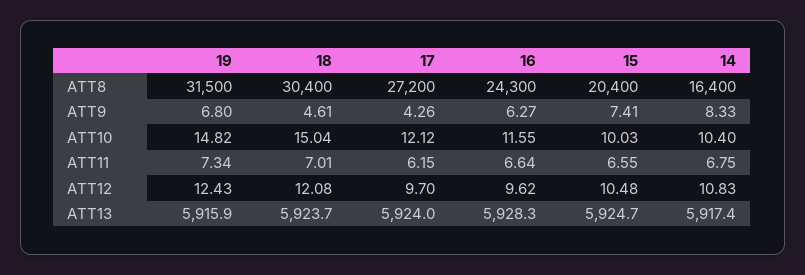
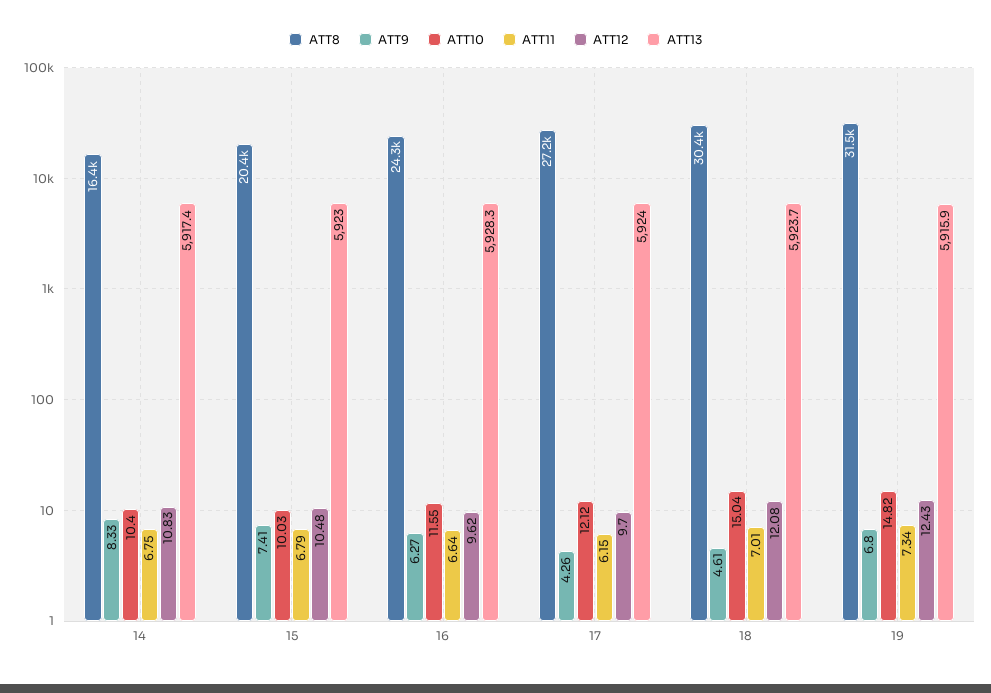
  {
    "ATT8": {
      "19": 31500,
      "18": 30400,
      "17": 27200,
      "16": 24300,
      "15": 20400,
      "14": 16400
    },
    "ATT9": {
      "19": 6.8,
      "18": 4.61,
      "17": 4.26,
      "16": 6.27,
      "15": 7.41,
      "14": 8.33
    },
    "ATT10": {
      "19": 14.82,
      "18": 15.04,
      "17": 12.12,
      "16": 11.55,
      "15": 10.03,
      "14": 10.4
    },
    "ATT11": {
      "19": 7.34,
      "18": 7.01,
      "17": 6.15,
      "16": 6.64,
-     "15": 6.55,
+     "15": 6.79,
      "14": 6.75
    },
    "ATT12": {
      "19": 12.43,
      "18": 12.08,
      "17": 9.7,
      "16": 9.62,
      "15": 10.48,
      "14": 10.83
    },
    "ATT13": {
      "19": 5915.9,
      "18": 5923.7,
      "17": 5924,
      "16": 5928.3,
-     "15": 5924.7,
+     "15": 5923,
      "14": 5917.4
    }
  }

